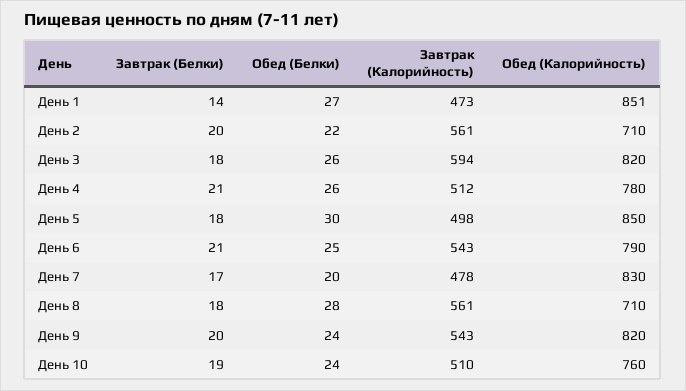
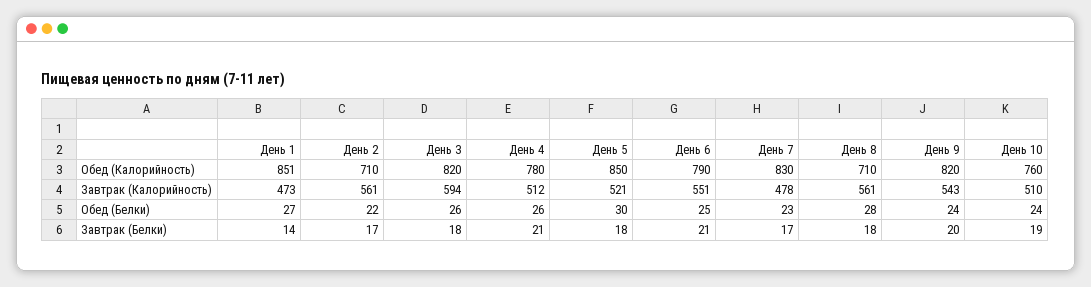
  {
    "Завтрак (Белки)": {
      "День 1": 14,
-     "День 2": 20,
+     "День 2": 17,
      "День 3": 18,
      "День 4": 21,
      "День 5": 18,
      "День 6": 21,
      "День 7": 17,
      "День 8": 18,
      "День 9": 20,
      "День 10": 19
    },
    "Обед (Белки)": {
      "День 1": 27,
      "День 2": 22,
      "День 3": 26,
      "День 4": 26,
      "День 5": 30,
      "День 6": 25,
-     "День 7": 20,
+     "День 7": 23,
      "День 8": 28,
      "День 9": 24,
      "День 10": 24
    },
    "Завтрак (Калорийность)": {
      "День 1": 473,
      "День 2": 561,
      "День 3": 594,
      "День 4": 512,
-     "День 5": 498,
+     "День 5": 521,
-     "День 6": 543,
+     "День 6": 551,
      "День 7": 478,
      "День 8": 561,
      "День 9": 543,
      "День 10": 510
    },
    "Обед (Калорийность)": {
      "День 1": 851,
      "День 2": 710,
      "День 3": 820,
      "День 4": 780,
      "День 5": 850,
      "День 6": 790,
      "День 7": 830,
      "День 8": 710,
      "День 9": 820,
      "День 10": 760
    }
  }

